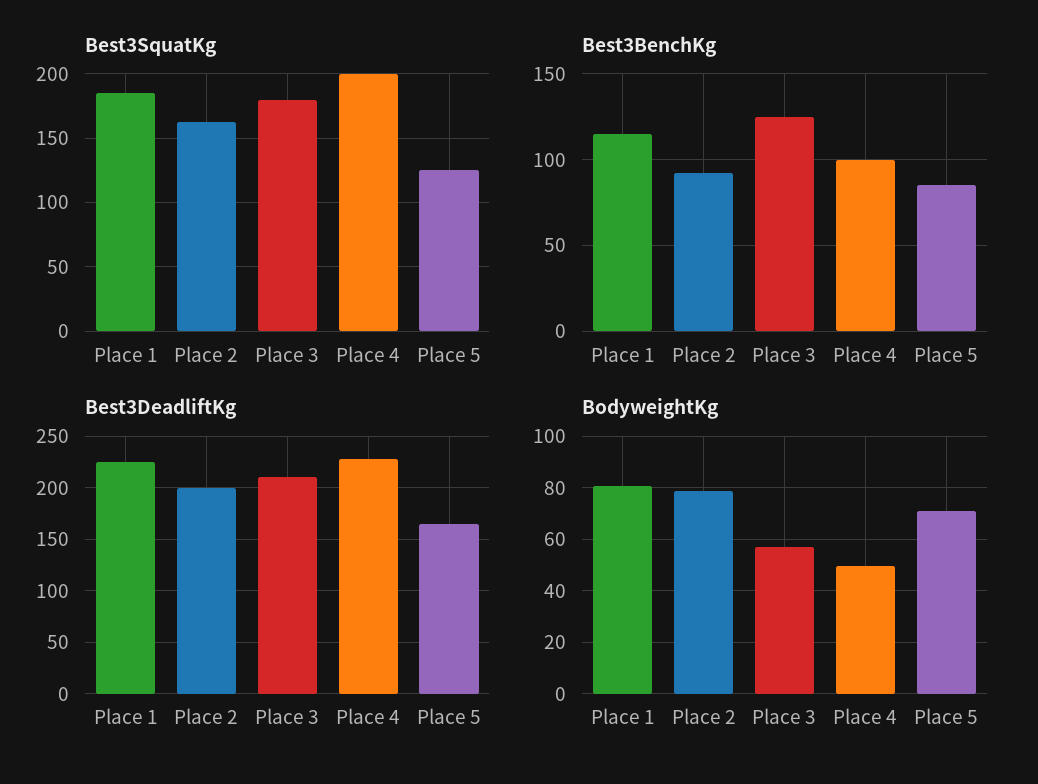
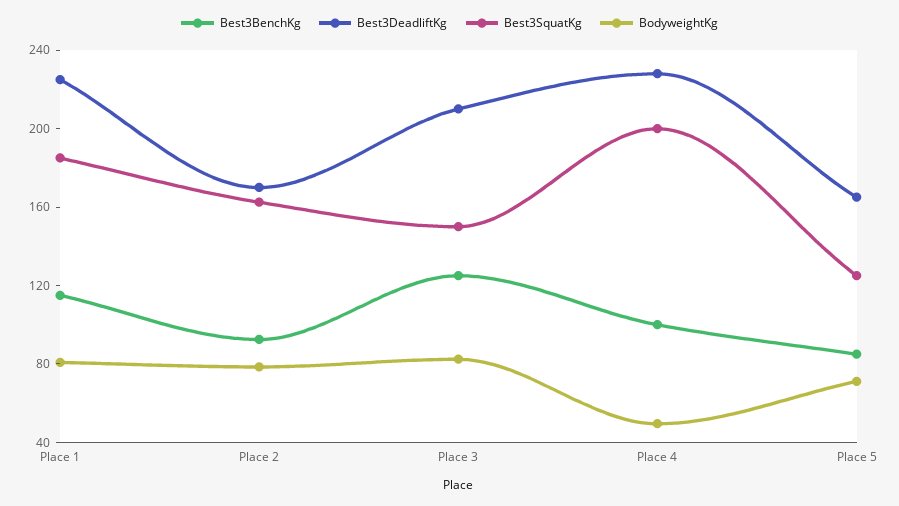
  {
    "Best3SquatKg": {
      "Place 1": 185,
      "Place 2": 165,
-     "Place 3": 180,
+     "Place 3": 150,
      "Place 4": 200,
      "Place 5": 125
    },
    "Best3BenchKg": {
      "Place 1": 115,
      "Place 2": 95,
      "Place 3": 125,
      "Place 4": 100,
      "Place 5": 85
    },
    "Best3DeadliftKg": {
      "Place 1": 230,
-     "Place 2": 200,
+     "Place 2": 170,
      "Place 3": 210,
      "Place 4": 230,
      "Place 5": 170
    },
    "BodyweightKg": {
      "Place 1": 80,
      "Place 2": 77.5,
-     "Place 3": 57.5,
+     "Place 3": 80,
      "Place 4": 50,
      "Place 5": 70
    }
  }

